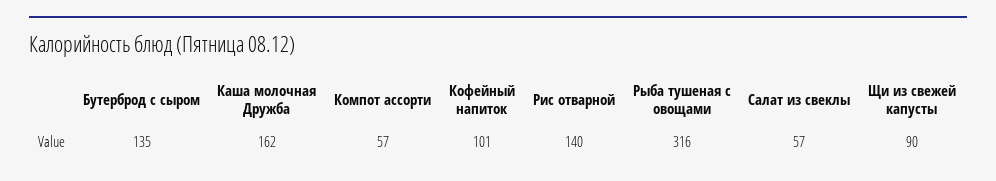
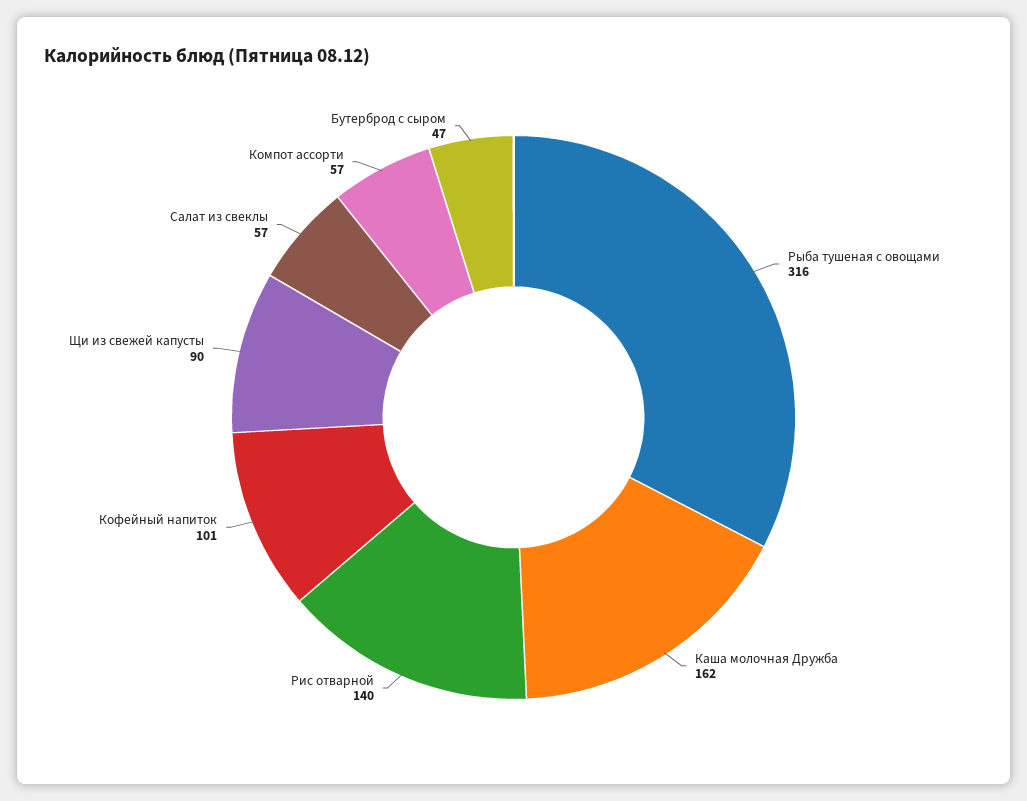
  {
-   "Бутерброд с сыром": 135,
+   "Бутерброд с сыром": 47,
    "Каша молочная Дружба": 162,
    "Компот ассорти": 57,
    "Кофейный напиток": 101,
    "Рис отварной": 140,
    "Рыба тушеная с овощами": 316,
    "Салат из свеклы": 57,
    "Щи из свежей капусты": 90
  }

